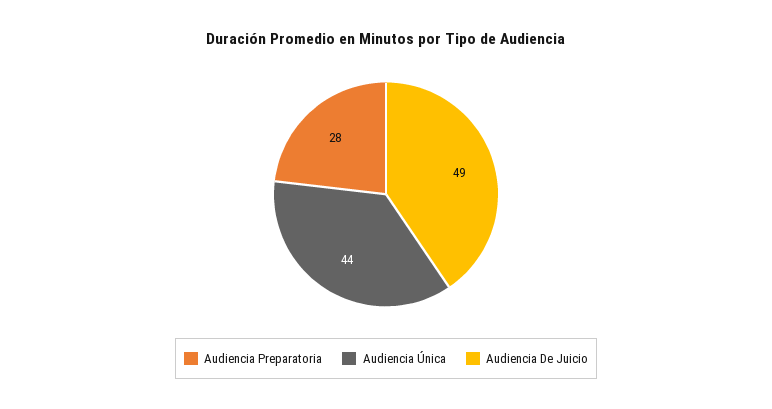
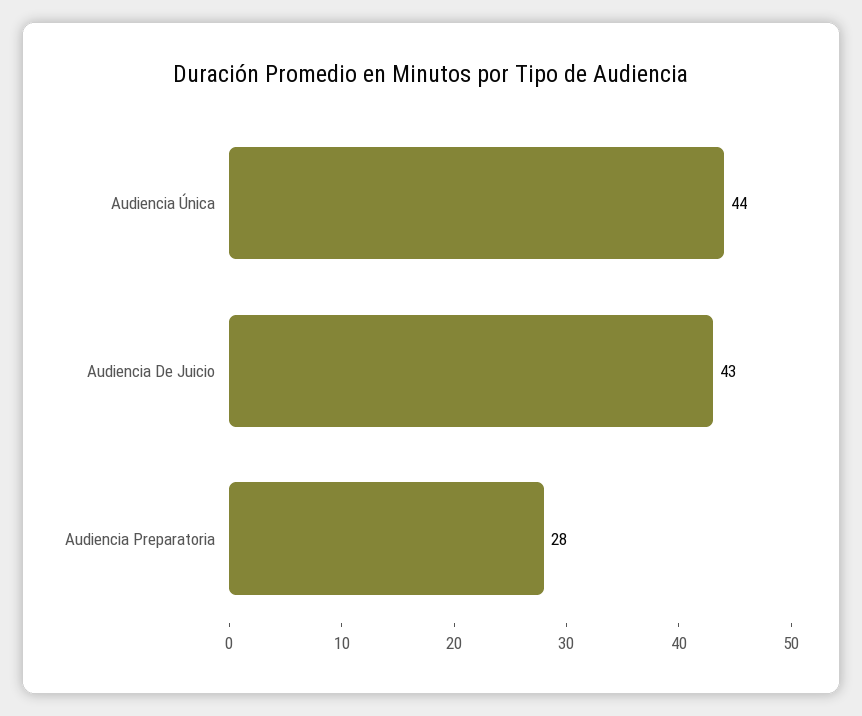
  {
    "Audiencia Preparatoria": 28,
    "Audiencia Única": 44,
-   "Audiencia De Juicio": 49
+   "Audiencia De Juicio": 43
  }

